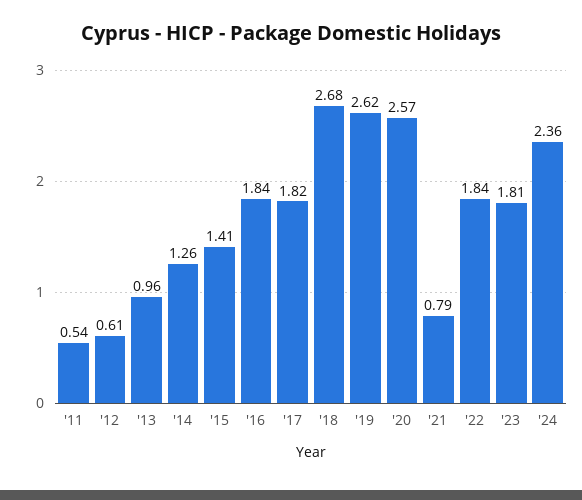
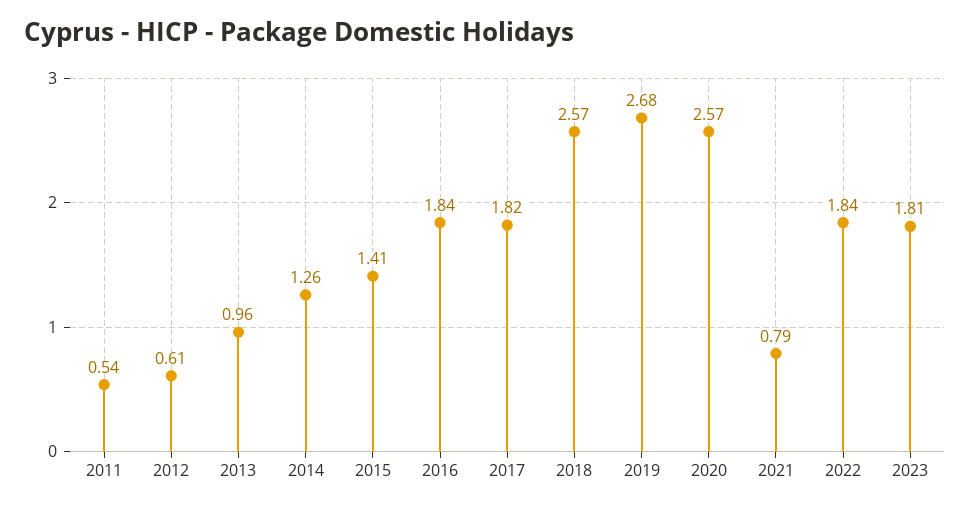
  {
    "'11": 0.54,
    "'12": 0.61,
    "'13": 0.96,
    "'14": 1.26,
    "'15": 1.41,
    "'16": 1.84,
    "'17": 1.82,
-   "'18": 2.68,
+   "'18": 2.57,
-   "'19": 2.62,
+   "'19": 2.68,
    "'20": 2.57,
    "'21": 0.79,
    "'22": 1.84,
-   "'23": 1.81,
+   "'23": 1.81
-   "'24": 2.36
  }

